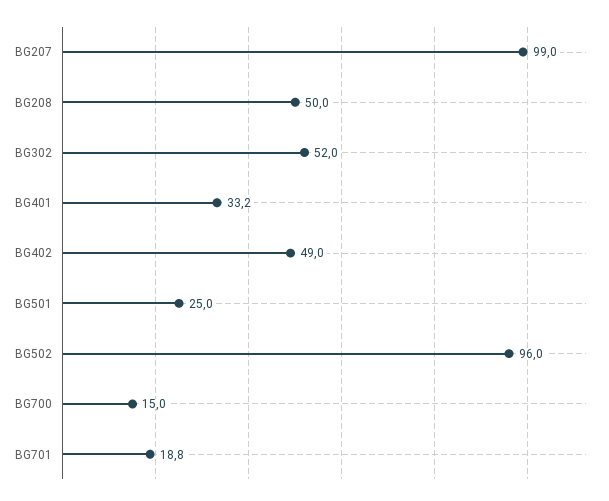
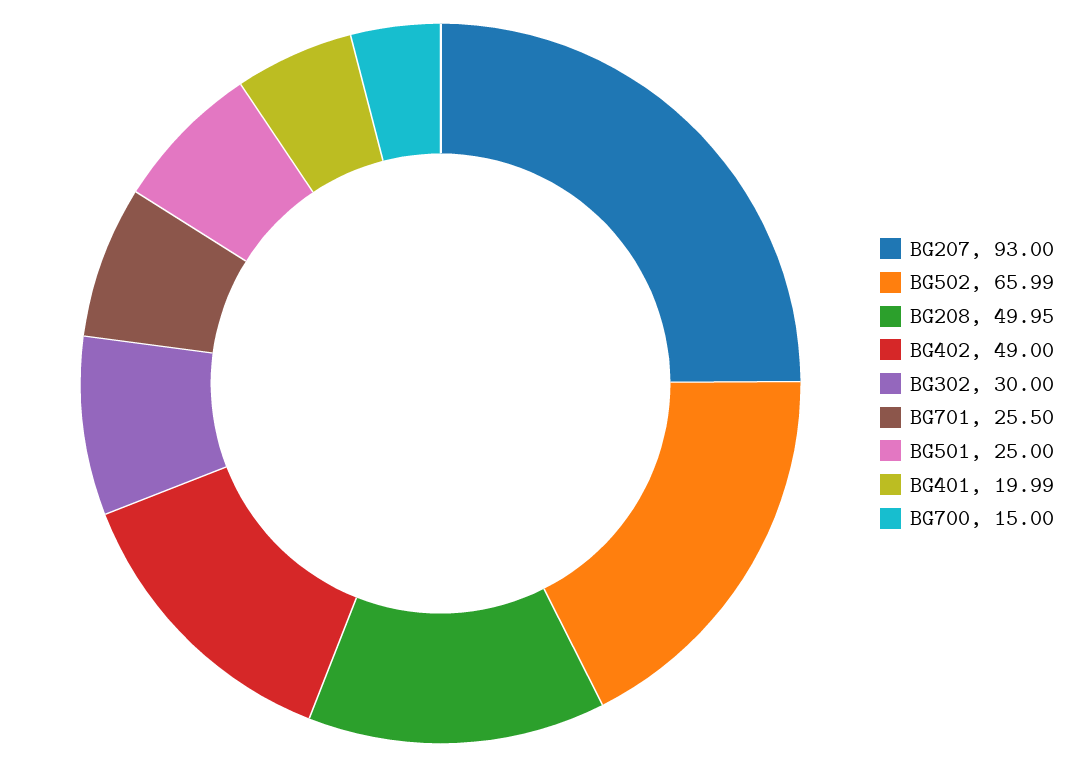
  {
-   "BG207": 99,
+   "BG207": 93,
    "BG208": 49.95,
-   "BG302": 52,
+   "BG302": 30,
-   "BG401": 33.2,
+   "BG401": 19.99,
    "BG402": 49,
    "BG501": 25,
-   "BG502": 96,
+   "BG502": 65.99,
    "BG700": 15,
-   "BG701": 18.8
+   "BG701": 25.5
  }

